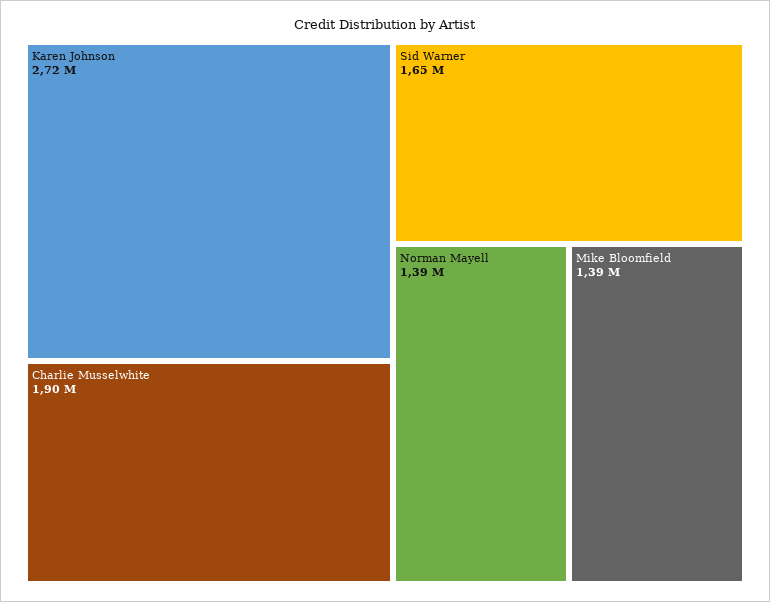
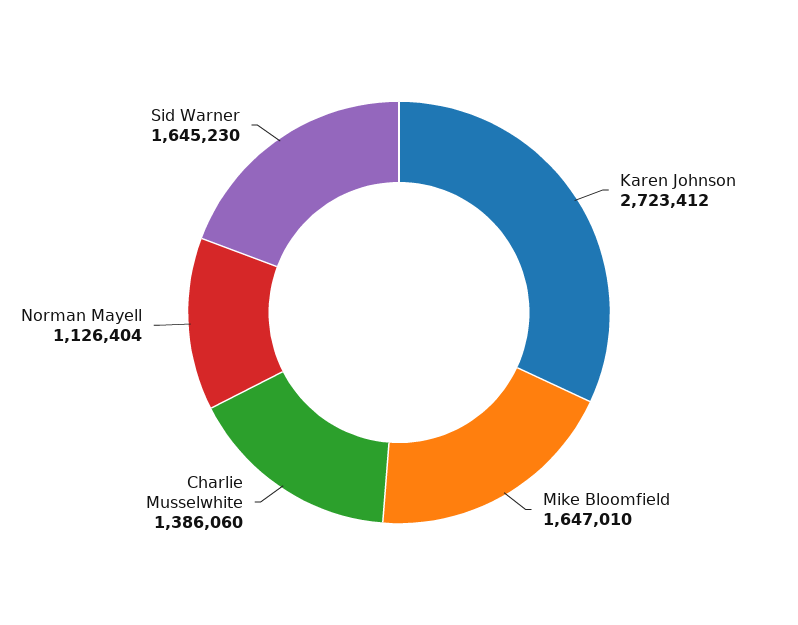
  {
    "Karen Johnson": 2723412,
-   "Charlie Musselwhite": 1900000,
+   "Charlie Musselwhite": 1386060,
    "Sid Warner": 1645230,
-   "Norman Mayell": 1390000,
+   "Norman Mayell": 1126404,
-   "Mike Bloomfield": 1390000
+   "Mike Bloomfield": 1647010
  }

